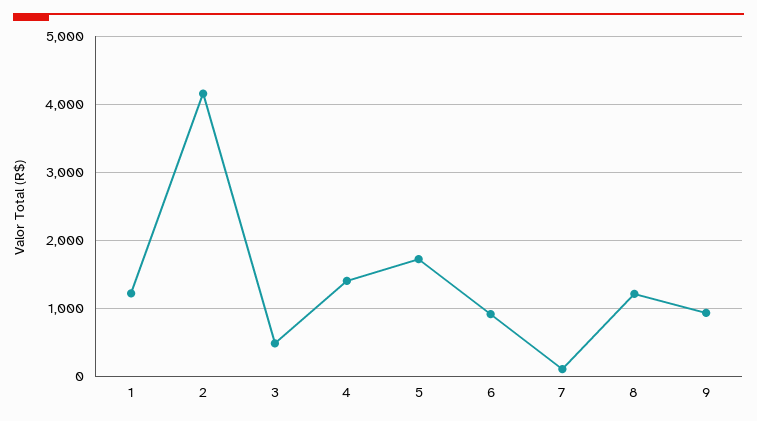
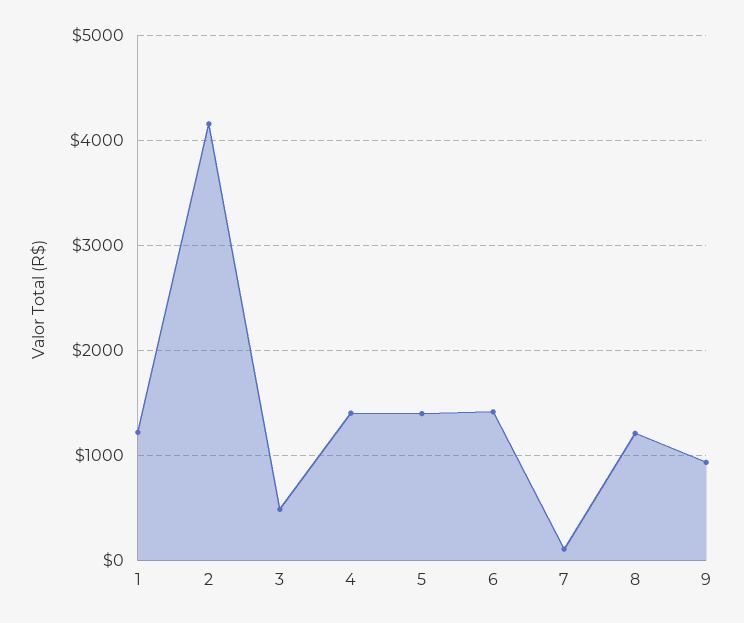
  {
    "1": 1200,
    "2": 4200,
    "3": 500,
    "4": 1400,
-   "5": 1700,
+   "5": 1400,
-   "6": 900,
+   "6": 1400,
    "7": 100,
    "8": 1200,
    "9": 900
  }

